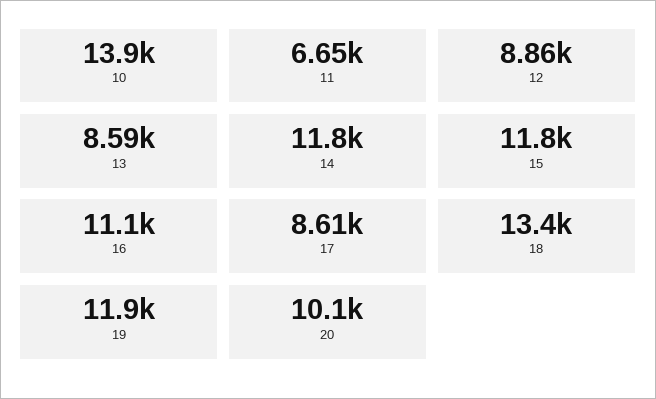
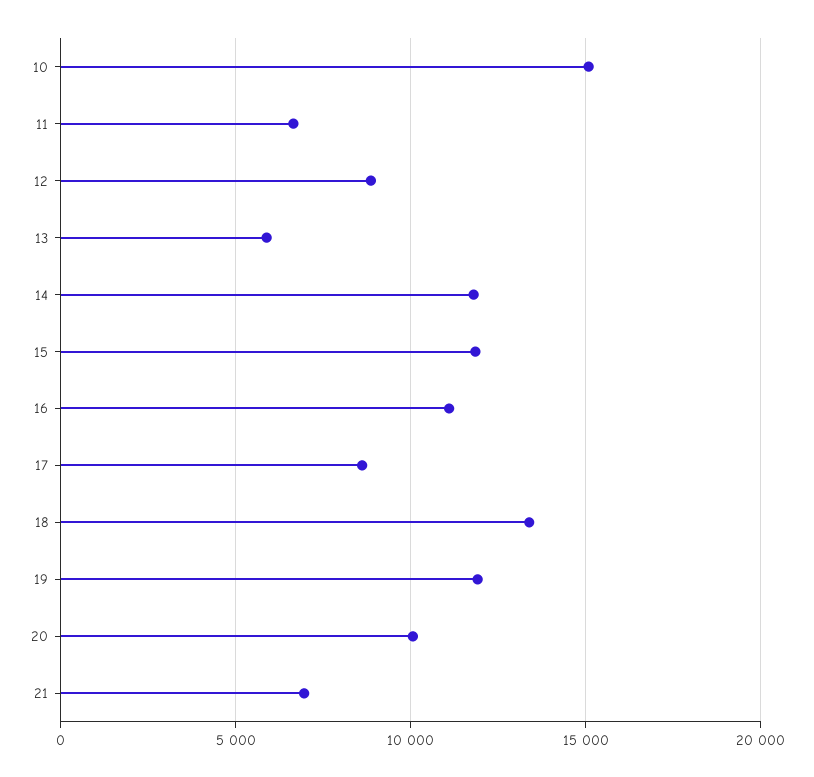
  {
-   "10": 13900,
+   "10": 15000,
    "11": 6650,
    "12": 8860,
-   "13": 8590,
+   "13": 6000,
    "14": 11800,
    "15": 11800,
    "16": 11100,
    "17": 8610,
    "18": 13400,
    "19": 11900,
-   "20": 10100
+   "20": 10100,
+   "21": 7000
  }

